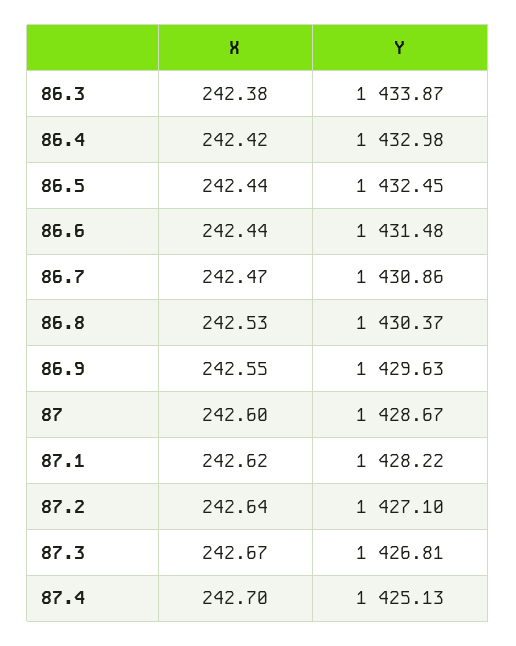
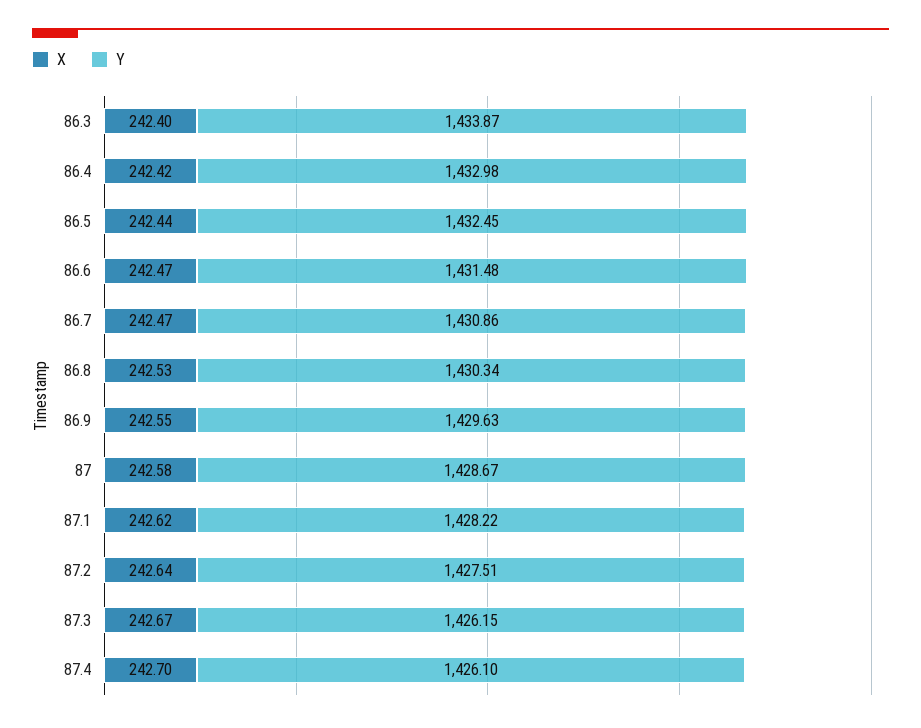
  {
    "X": {
-     "86.3": 242.38,
+     "86.3": 242.4,
      "86.4": 242.42,
      "86.5": 242.44,
-     "86.6": 242.44,
+     "86.6": 242.47,
      "86.7": 242.47,
      "86.8": 242.53,
      "86.9": 242.55,
-     "87": 242.6,
+     "87": 242.58,
      "87.1": 242.62,
      "87.2": 242.64,
      "87.3": 242.67,
      "87.4": 242.7
    },
    "Y": {
      "86.3": 1433.87,
      "86.4": 1432.98,
      "86.5": 1432.45,
      "86.6": 1431.48,
      "86.7": 1430.86,
-     "86.8": 1430.37,
+     "86.8": 1430.34,
      "86.9": 1429.63,
      "87": 1428.67,
      "87.1": 1428.22,
-     "87.2": 1427.1,
+     "87.2": 1427.51,
-     "87.3": 1426.81,
+     "87.3": 1426.15,
-     "87.4": 1425.13
+     "87.4": 1426.1
    }
  }

